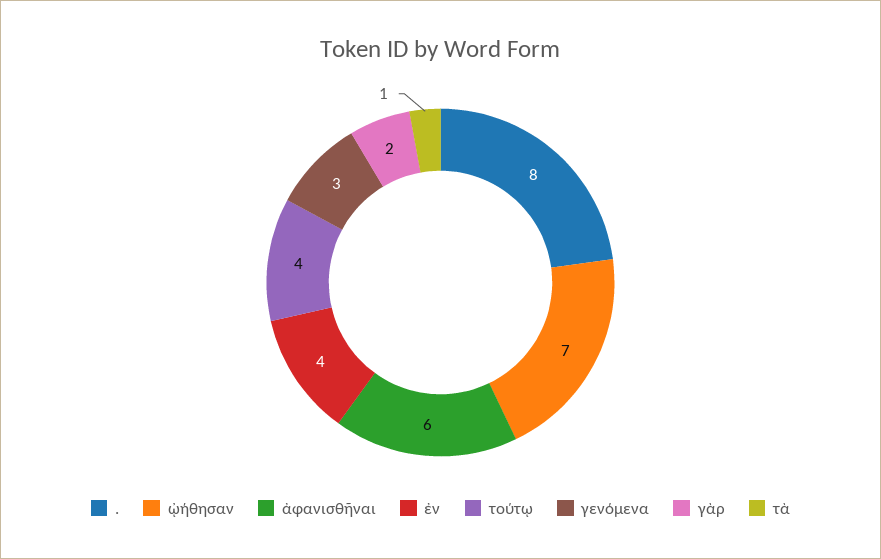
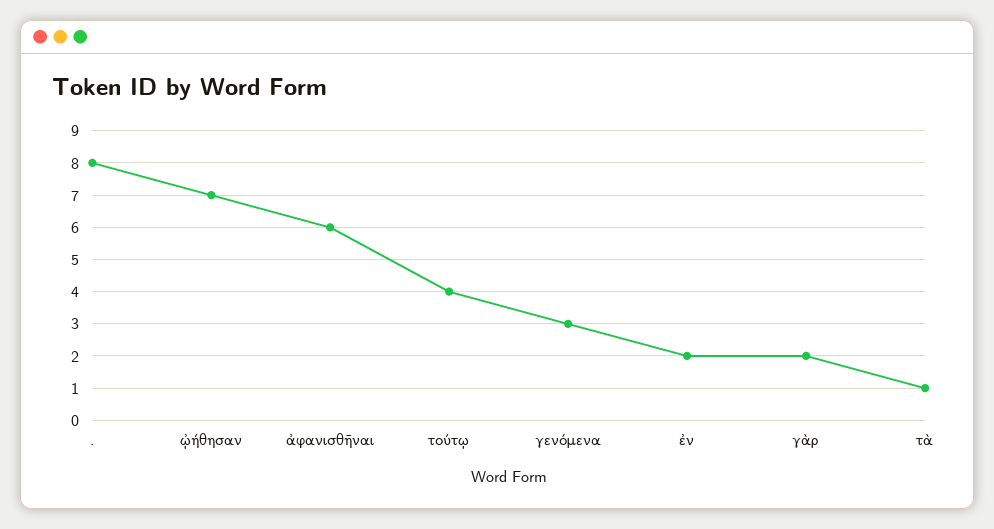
  {
    ".": 8,
    "ᾠήθησαν": 7,
    "ἀφανισθῆναι": 6,
-   "ἐν": 4,
+   "ἐν": 2,
    "τούτῳ": 4,
    "γενόμενα": 3,
    "γὰρ": 2,
    "τὰ": 1
  }

